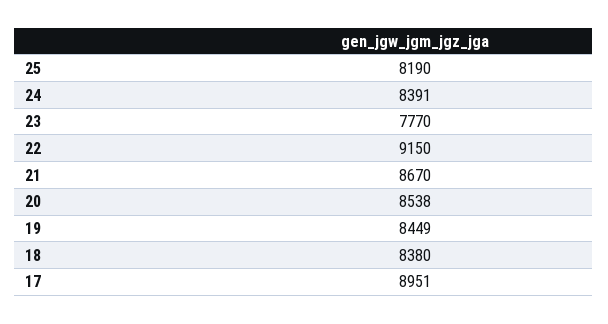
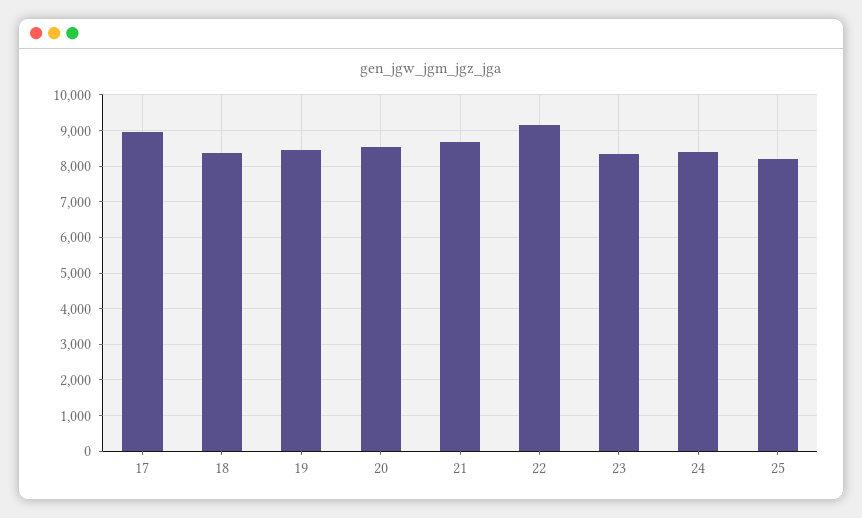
  {
    "25": 8190,
    "24": 8391,
-   "23": 7770,
+   "23": 8400,
    "22": 9150,
    "21": 8670,
    "20": 8538,
    "19": 8449,
    "18": 8380,
    "17": 8951
  }

